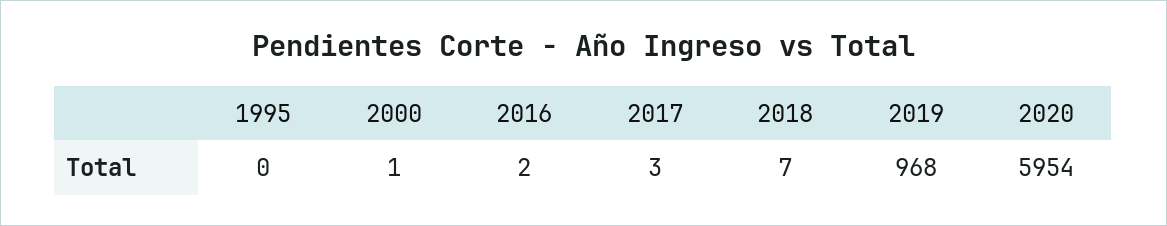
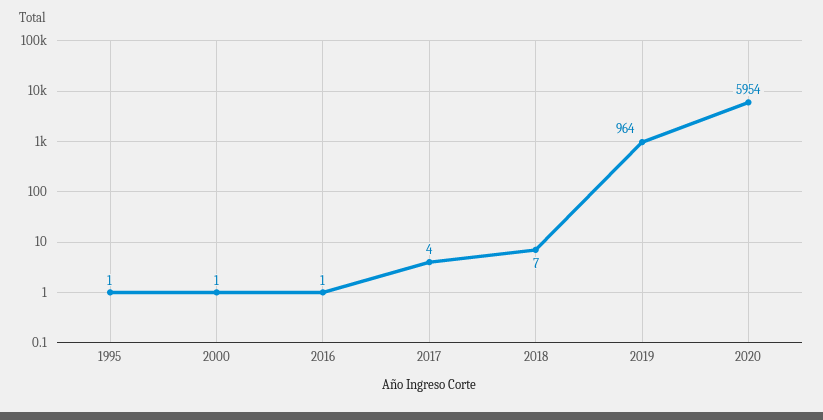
  {
-   "1995": 0,
+   "1995": 1,
    "2000": 1,
-   "2016": 2,
+   "2016": 1,
-   "2017": 3,
+   "2017": 4,
    "2018": 7,
-   "2019": 968,
+   "2019": 964,
    "2020": 5954
  }

